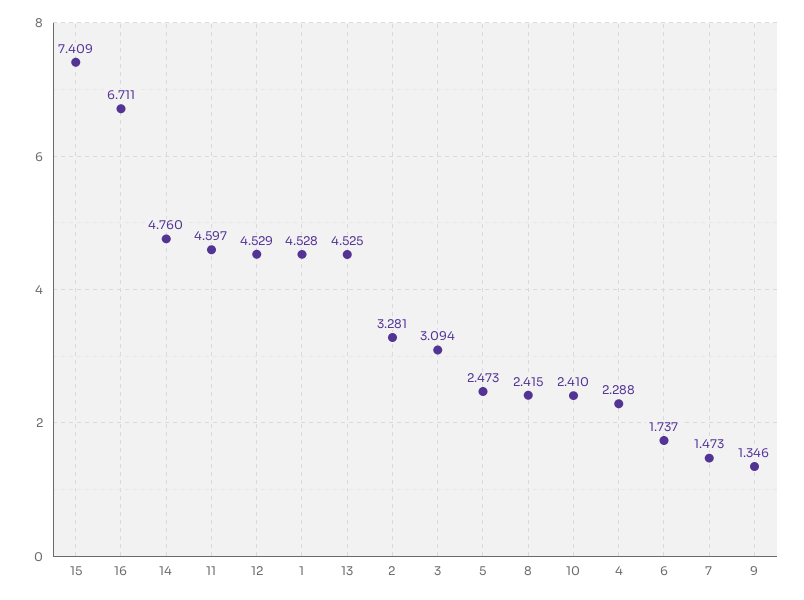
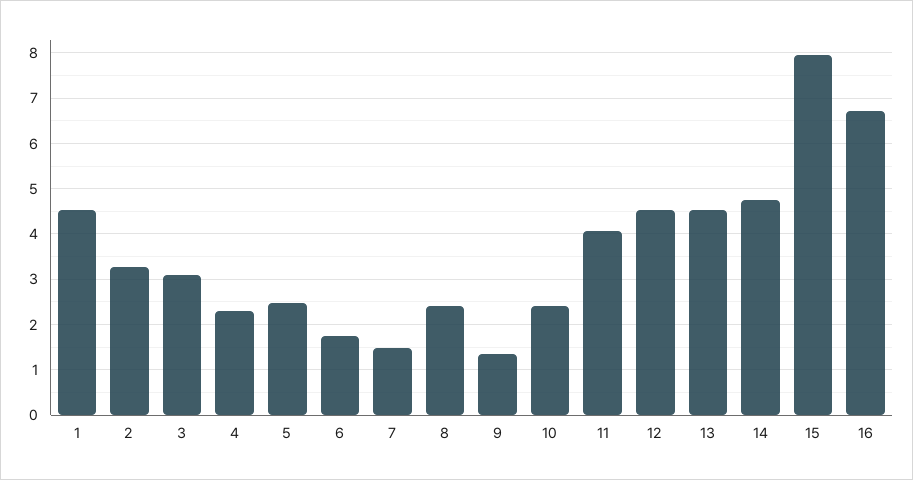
  {
-   "15": 7.409,
+   "15": 8,
    "16": 6.711,
    "14": 4.76,
-   "11": 4.597,
+   "11": 4,
    "12": 4.529,
    "1": 4.528,
    "13": 4.525,
    "2": 3.281,
    "3": 3.094,
    "5": 2.473,
    "8": 2.415,
    "10": 2.41,
    "4": 2.288,
    "6": 1.737,
    "7": 1.473,
    "9": 1.346
  }

